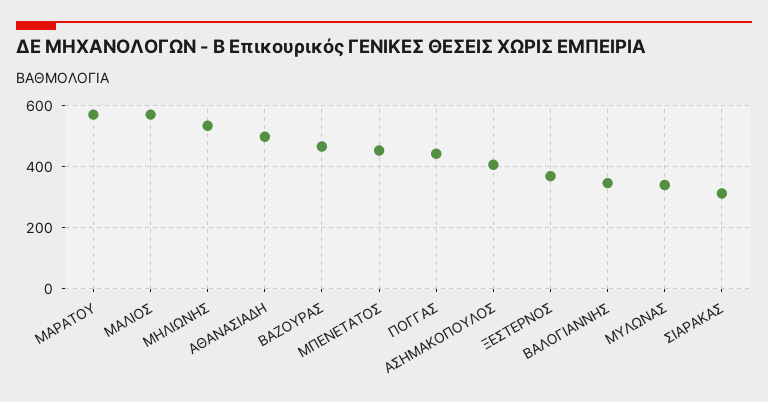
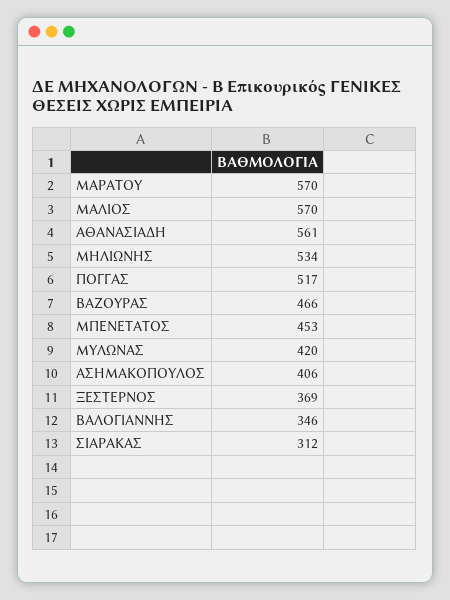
  {
    "ΜΑΡΑΤΟΥ": 570,
    "ΜΑΛΙΟΣ": 570,
    "ΜΗΛΙΩΝΗΣ": 534,
-   "ΑΘΑΝΑΣΙΑΔΗ": 500,
+   "ΑΘΑΝΑΣΙΑΔΗ": 561,
    "ΒΑΖΟΥΡΑΣ": 466,
    "ΜΠΕΝΕΤΑΤΟΣ": 453,
-   "ΠΟΓΓΑΣ": 440,
+   "ΠΟΓΓΑΣ": 517,
    "ΑΣΗΜΑΚΟΠΟΥΛΟΣ": 406,
    "ΞΕΣΤΕΡΝΟΣ": 369,
    "ΒΑΛΟΓΙΑΝΝΗΣ": 346,
-   "ΜΥΛΩΝΑΣ": 340,
+   "ΜΥΛΩΝΑΣ": 420,
    "ΣΙΑΡΑΚΑΣ": 312
  }

